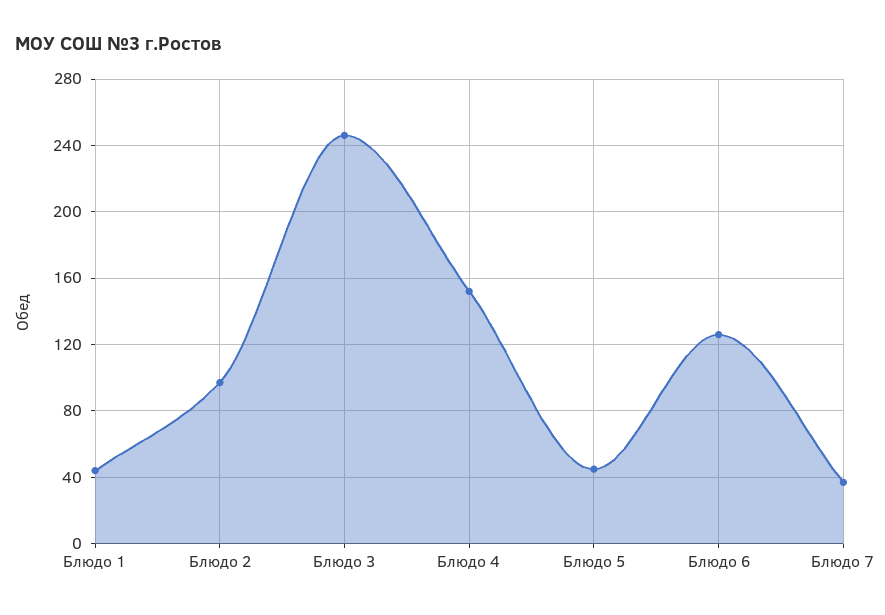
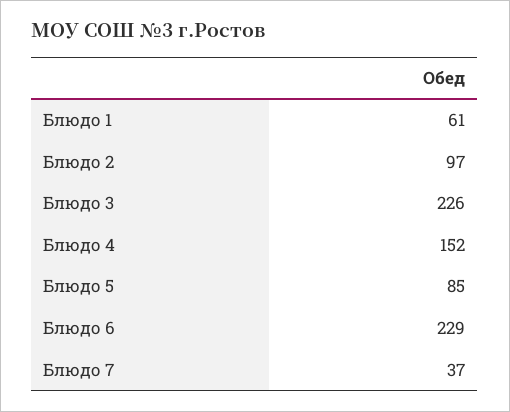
  {
-   "Блюдо 1": 45,
+   "Блюдо 1": 61,
    "Блюдо 2": 97,
-   "Блюдо 3": 245,
+   "Блюдо 3": 226,
    "Блюдо 4": 152,
-   "Блюдо 5": 45,
+   "Блюдо 5": 85,
-   "Блюдо 6": 125,
+   "Блюдо 6": 229,
    "Блюдо 7": 37
  }

